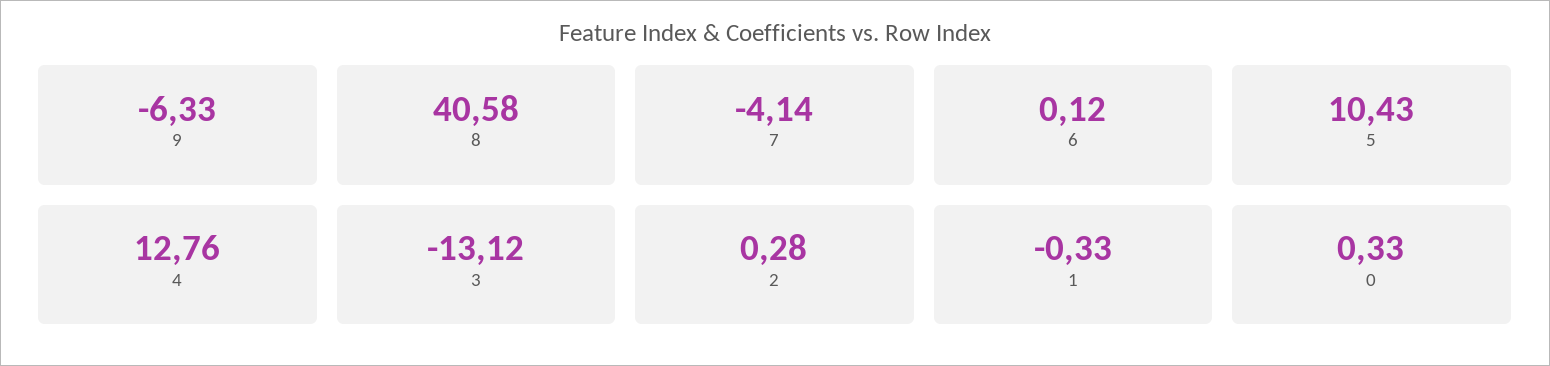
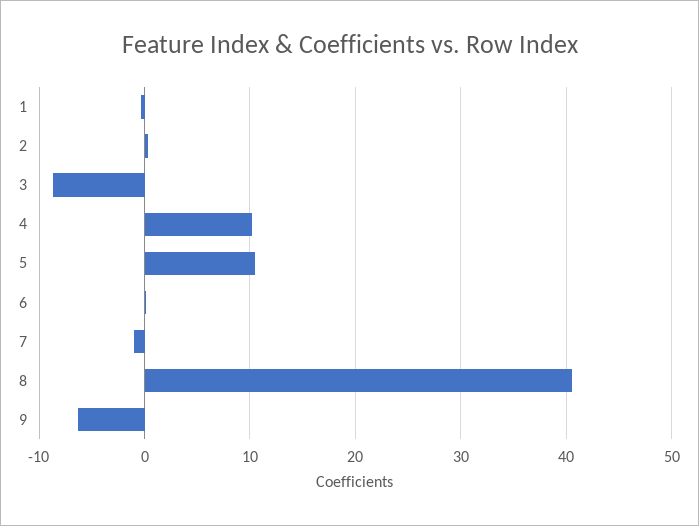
  {
    "9": -6.33,
    "8": 40.58,
-   "7": -4.14,
+   "7": -1,
    "6": 0.12,
    "5": 10.43,
-   "4": 12.76,
+   "4": 10,
-   "3": -13.12,
+   "3": -9,
    "2": 0.28,
-   "1": -0.33,
+   "1": -0.33
-   "0": 0.33
  }

